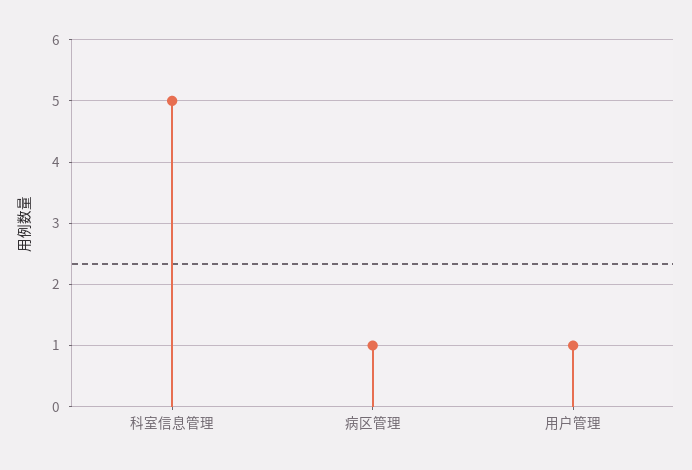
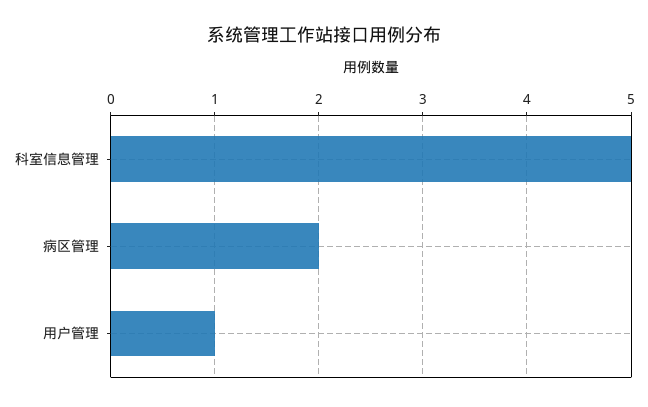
  {
    "科室信息管理": 5,
-   "病区管理": 1,
+   "病区管理": 2,
    "用户管理": 1
  }

